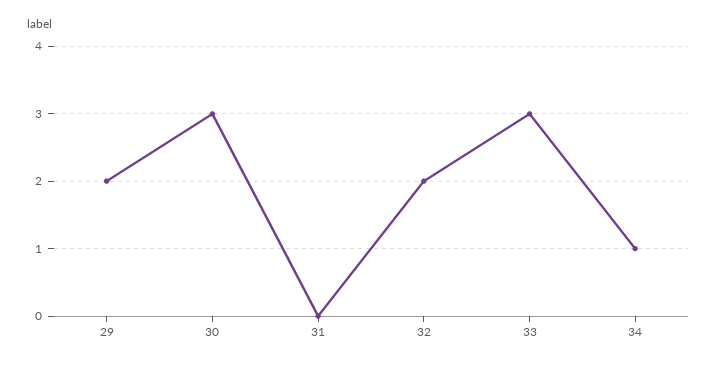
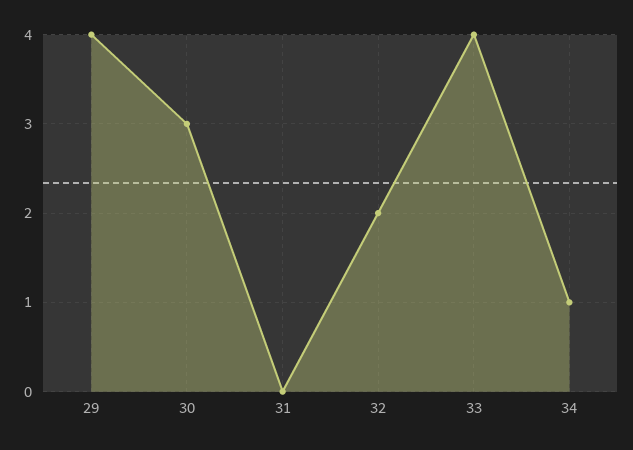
  {
-   "29": 2,
+   "29": 4,
    "30": 3,
    "31": 0,
    "32": 2,
-   "33": 3,
+   "33": 4,
    "34": 1
  }

